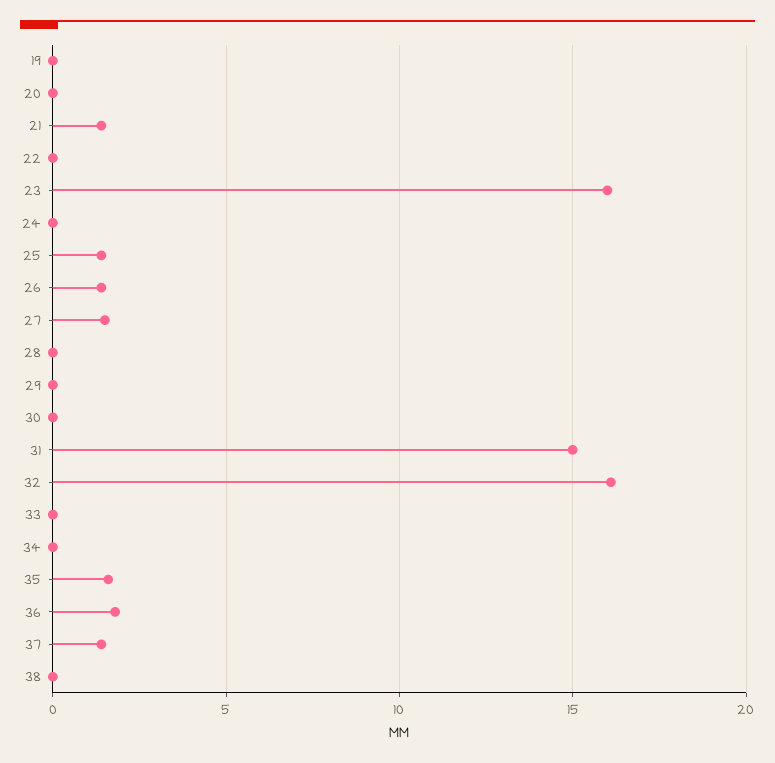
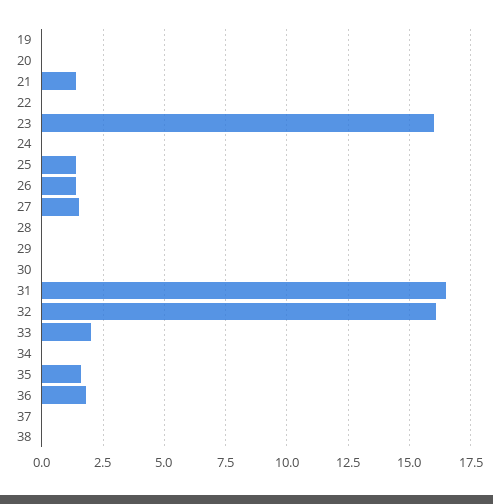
  {
    "19": 0,
    "20": 0,
    "21": 1.5,
    "22": 0,
    "23": 16,
    "24": 0,
    "25": 1.5,
    "26": 1.5,
    "27": 1.5,
    "28": 0,
    "29": 0,
    "30": 0,
-   "31": 15,
+   "31": 16.5,
    "32": 16,
-   "33": 0,
+   "33": 2,
    "34": 0,
    "35": 1.5,
    "36": 2,
-   "37": 1.5,
+   "37": 0,
    "38": 0
  }

